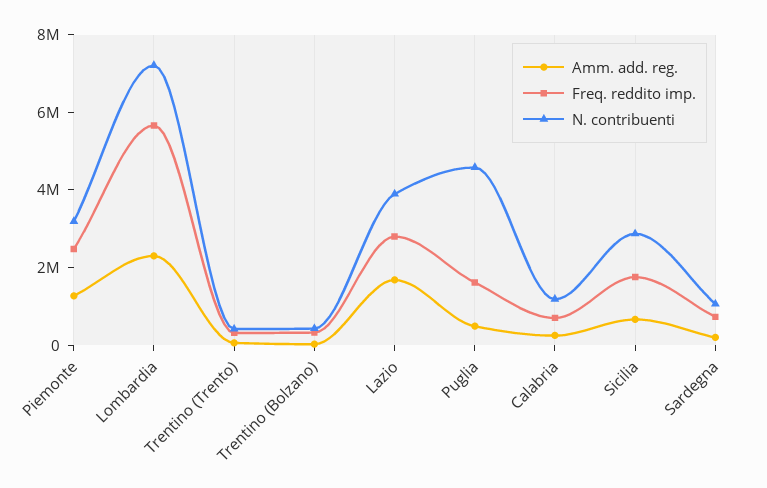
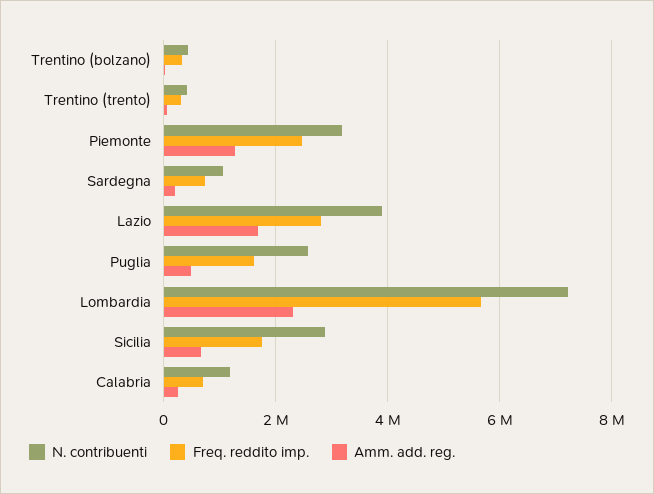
  {
    "Amm. add. reg.": {
      "Piemonte": 1200000,
      "Lombardia": 2400000,
      "Trentino (Trento)": 0,
      "Trentino (Bolzano)": 0,
      "Lazio": 1600000,
      "Puglia": 400000,
      "Calabria": 200000,
      "Sicilia": 600000,
      "Sardegna": 200000
    },
    "Freq. reddito imp.": {
      "Piemonte": 2400000,
      "Lombardia": 5600000,
      "Trentino (Trento)": 400000,
      "Trentino (Bolzano)": 400000,
      "Lazio": 2800000,
      "Puglia": 1600000,
      "Calabria": 800000,
      "Sicilia": 1800000,
      "Sardegna": 800000
    },
    "N. contribuenti": {
      "Piemonte": 3200000,
      "Lombardia": 7200000,
      "Trentino (Trento)": 400000,
      "Trentino (Bolzano)": 400000,
      "Lazio": 3800000,
-     "Puglia": 4500000,
+     "Puglia": 2600000,
      "Calabria": 1200000,
      "Sicilia": 2800000,
      "Sardegna": 1000000
    }
  }

